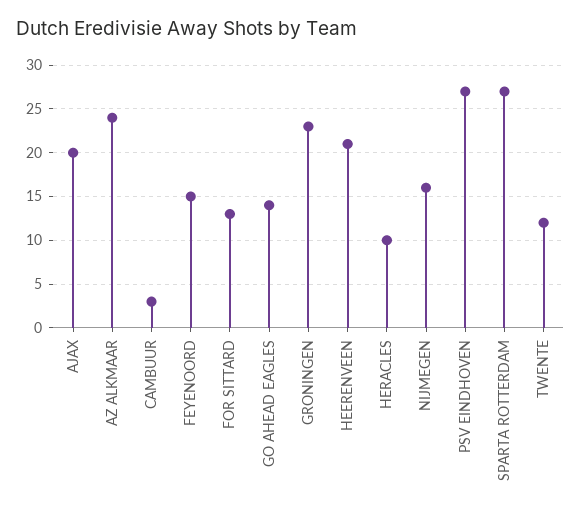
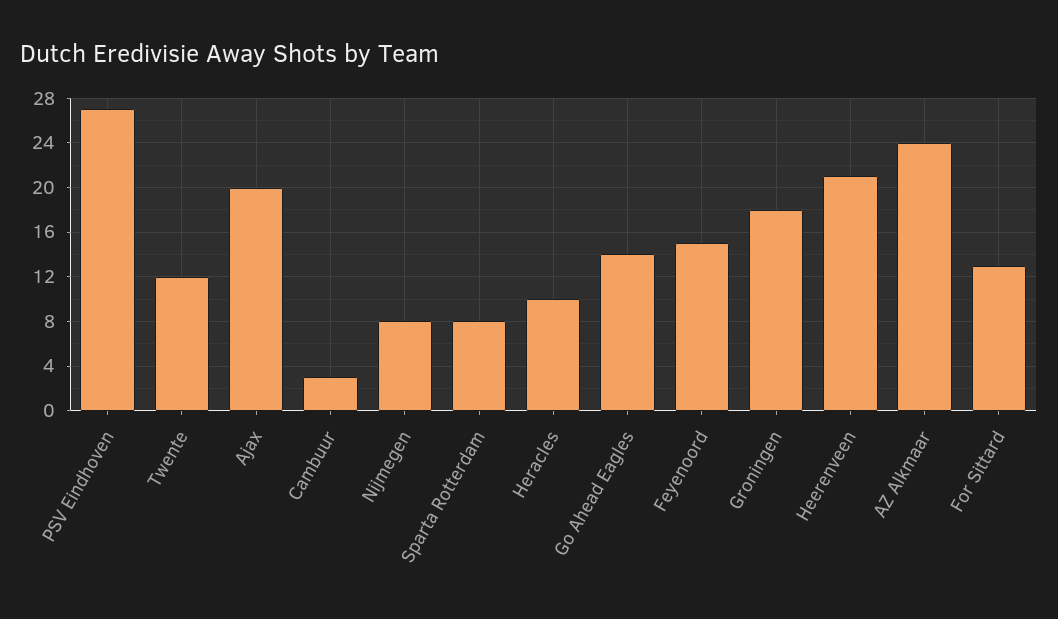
  {
    "AJAX": 20,
    "AZ ALKMAAR": 24,
    "CAMBUUR": 3,
    "FEYENOORD": 15,
    "FOR SITTARD": 13,
    "GO AHEAD EAGLES": 14,
-   "GRONINGEN": 23,
+   "GRONINGEN": 18,
    "HEERENVEEN": 21,
    "HERACLES": 10,
-   "NIJMEGEN": 16,
+   "NIJMEGEN": 8,
    "PSV EINDHOVEN": 27,
-   "SPARTA ROTTERDAM": 27,
+   "SPARTA ROTTERDAM": 8,
    "TWENTE": 12
  }

